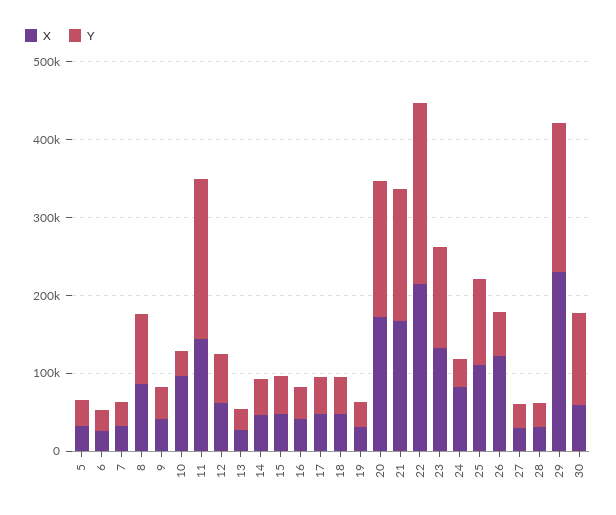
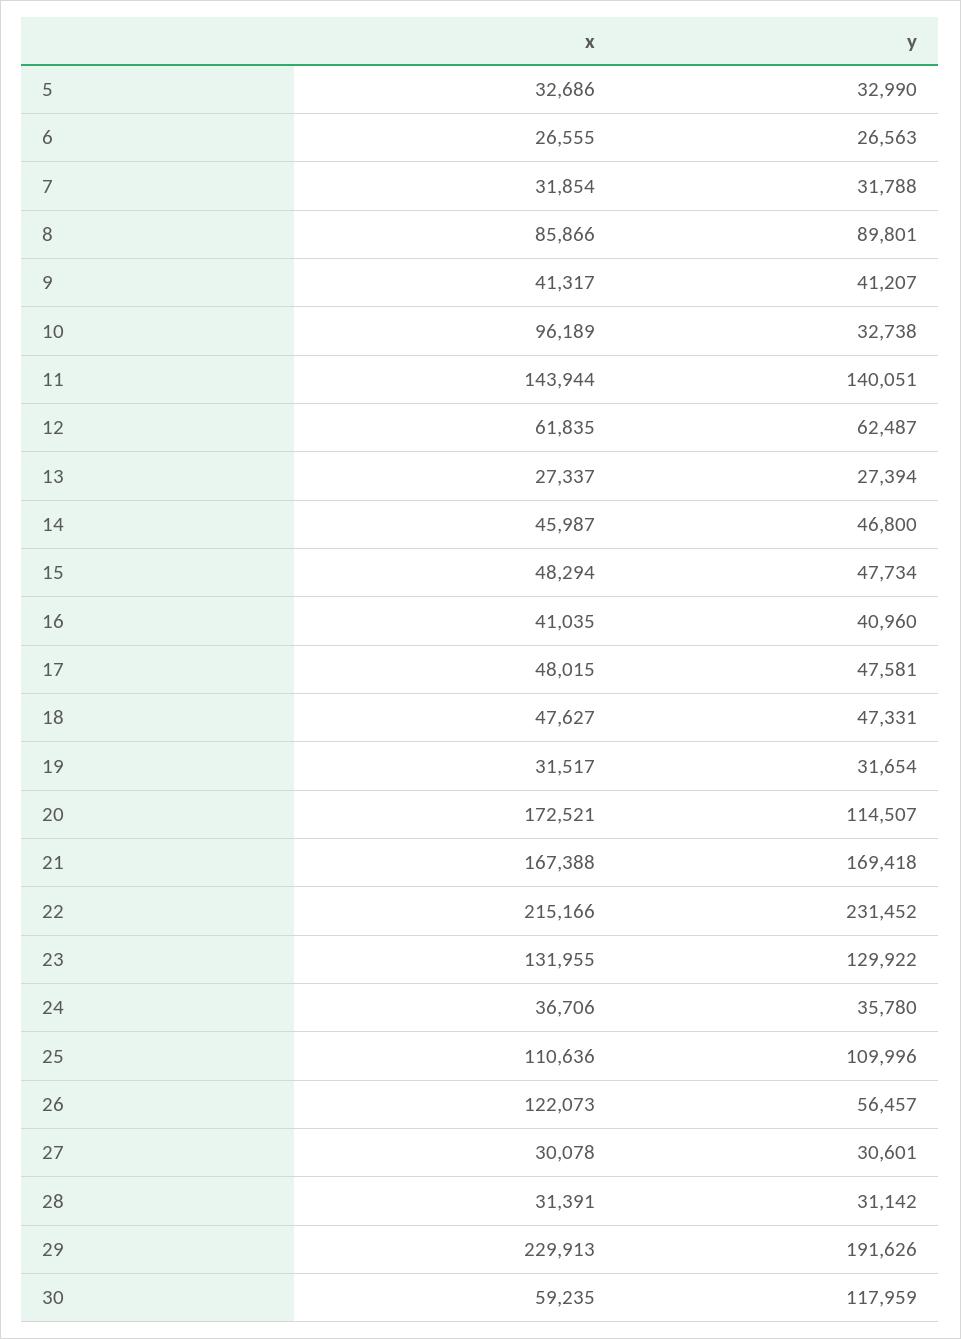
  {
    "X": {
      "5": 32686,
      "6": 26555,
      "7": 31854,
      "8": 85866,
      "9": 41317,
      "10": 96189,
      "11": 143944,
      "12": 61835,
      "13": 27337,
      "14": 45987,
      "15": 48294,
      "16": 41035,
      "17": 48015,
      "18": 47627,
      "19": 31517,
      "20": 172521,
      "21": 167388,
      "22": 215166,
      "23": 131955,
-     "24": 80000,
+     "24": 36706,
      "25": 110636,
      "26": 122073,
      "27": 30078,
      "28": 31391,
      "29": 229913,
      "30": 59235
    },
    "Y": {
      "5": 32990,
      "6": 26563,
      "7": 31788,
      "8": 89801,
      "9": 41207,
      "10": 32738,
-     "11": 200000,
+     "11": 140051,
      "12": 62487,
      "13": 27394,
      "14": 46800,
      "15": 47734,
      "16": 40960,
      "17": 47581,
      "18": 47331,
      "19": 31654,
-     "20": 180000,
+     "20": 114507,
      "21": 169418,
      "22": 231452,
      "23": 129922,
      "24": 35780,
      "25": 109996,
      "26": 56457,
      "27": 30601,
      "28": 31142,
      "29": 191626,
      "30": 117959
    }
  }

